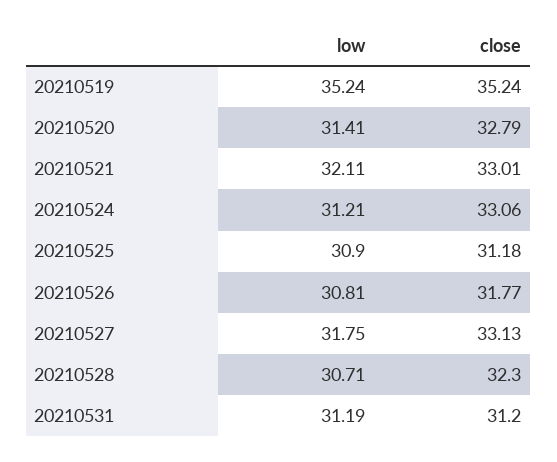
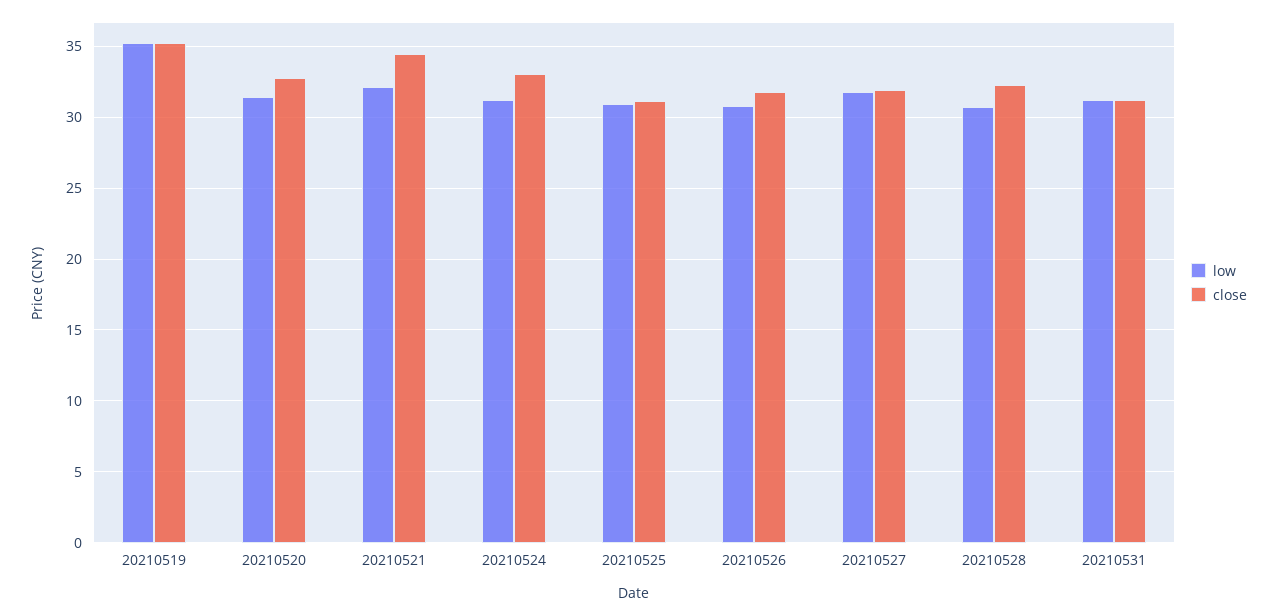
  {
    "low": {
      "20210519": 35.24,
      "20210520": 31.41,
      "20210521": 32.11,
      "20210524": 31.21,
      "20210525": 30.9,
      "20210526": 30.81,
      "20210527": 31.75,
      "20210528": 30.71,
      "20210531": 31.19
    },
    "close": {
      "20210519": 35.24,
      "20210520": 32.79,
-     "20210521": 33.01,
+     "20210521": 34.5,
      "20210524": 33.06,
      "20210525": 31.18,
      "20210526": 31.77,
-     "20210527": 33.13,
+     "20210527": 32,
      "20210528": 32.3,
      "20210531": 31.2
    }
  }

